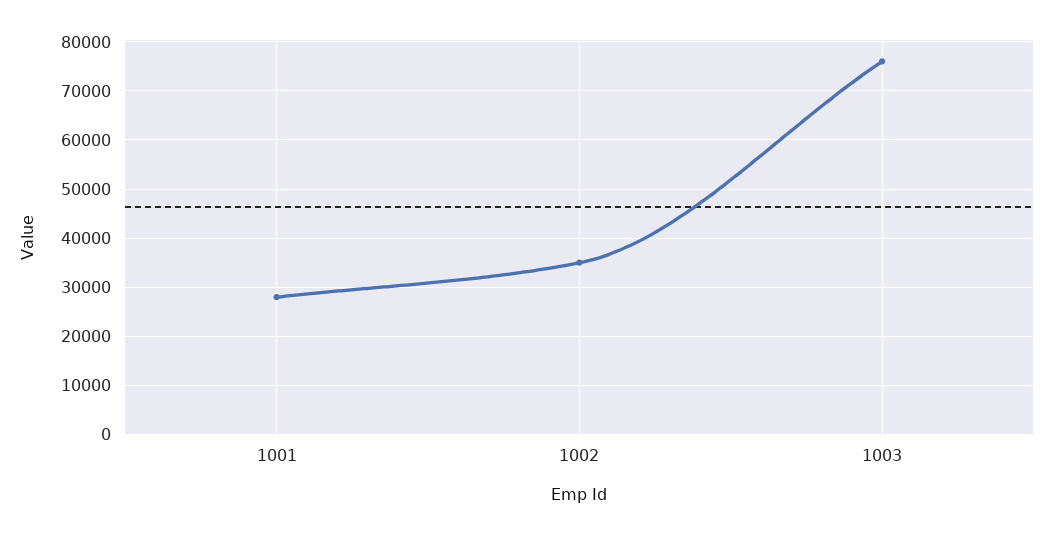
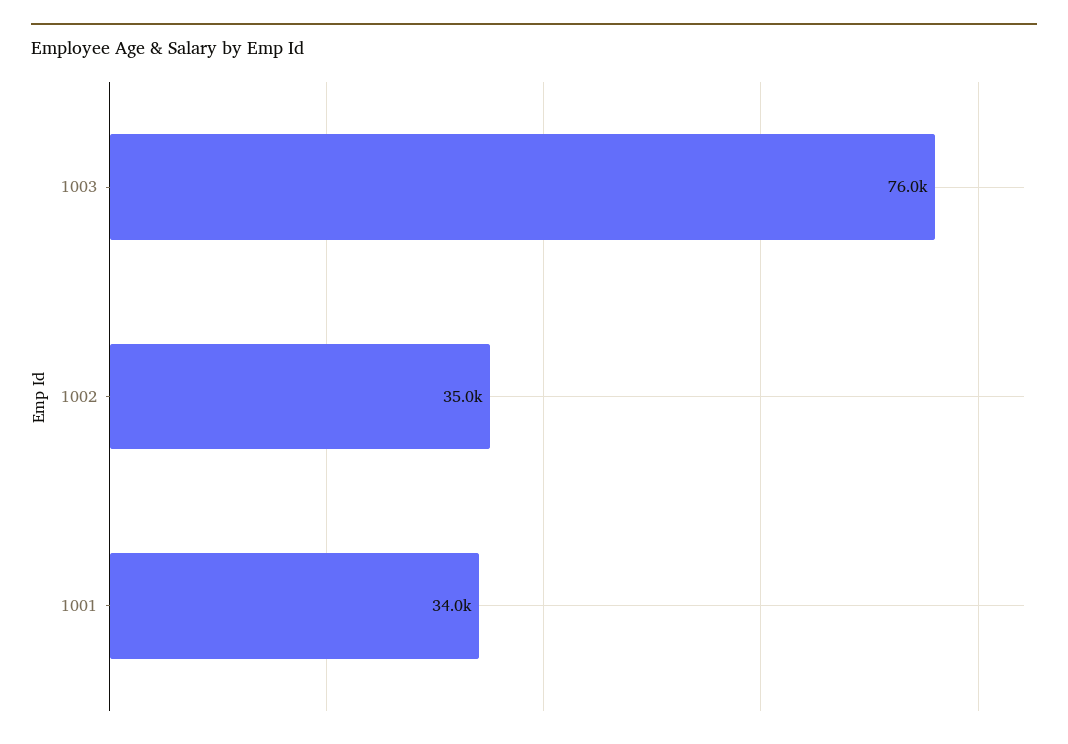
  {
-   "1001": 28000,
+   "1001": 34000,
    "1002": 35000,
    "1003": 76000
  }

